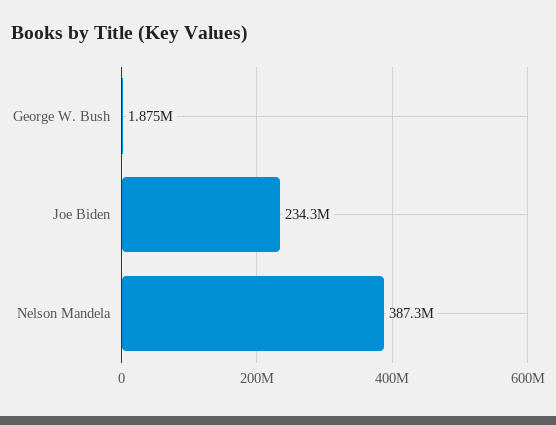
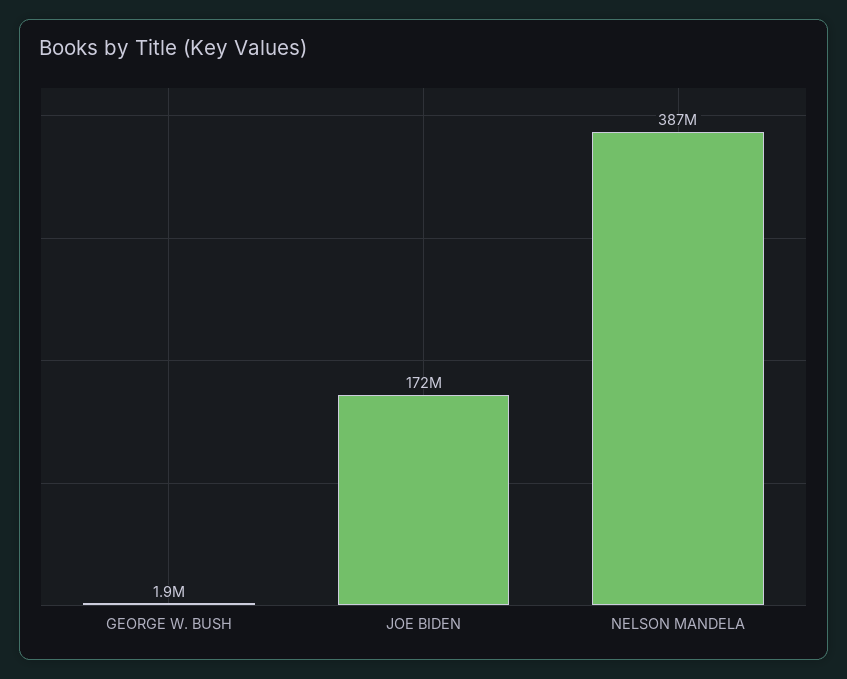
  {
    "George W. Bush": 1875000,
-   "Joe Biden": 234300000,
+   "Joe Biden": 172000000,
    "Nelson Mandela": 387300000
  }

